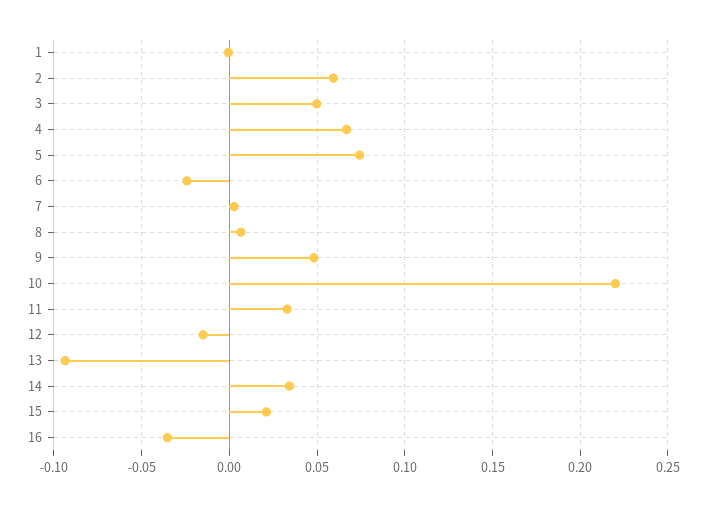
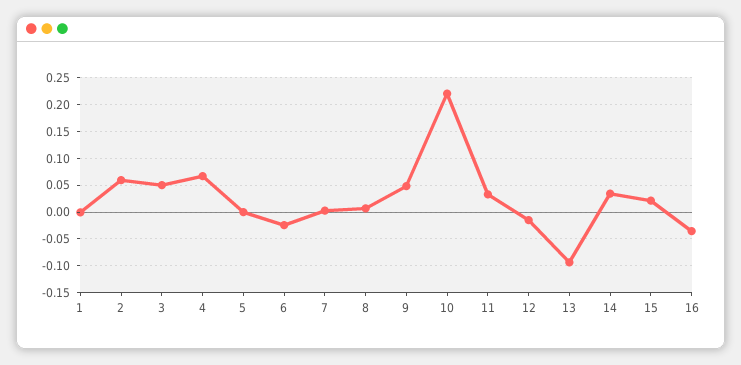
  {
    "1": 0,
    "2": 0.06,
    "3": 0.05,
    "4": 0.065,
-   "5": 0.075,
+   "5": 0,
    "6": -0.025,
    "7": 0.005,
    "8": 0.005,
    "9": 0.05,
    "10": 0.22,
    "11": 0.035,
    "12": -0.015,
    "13": -0.095,
    "14": 0.035,
    "15": 0.02,
    "16": -0.035
  }

